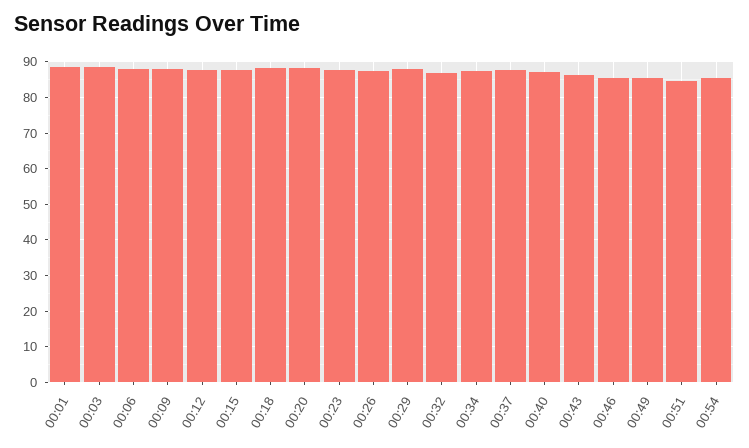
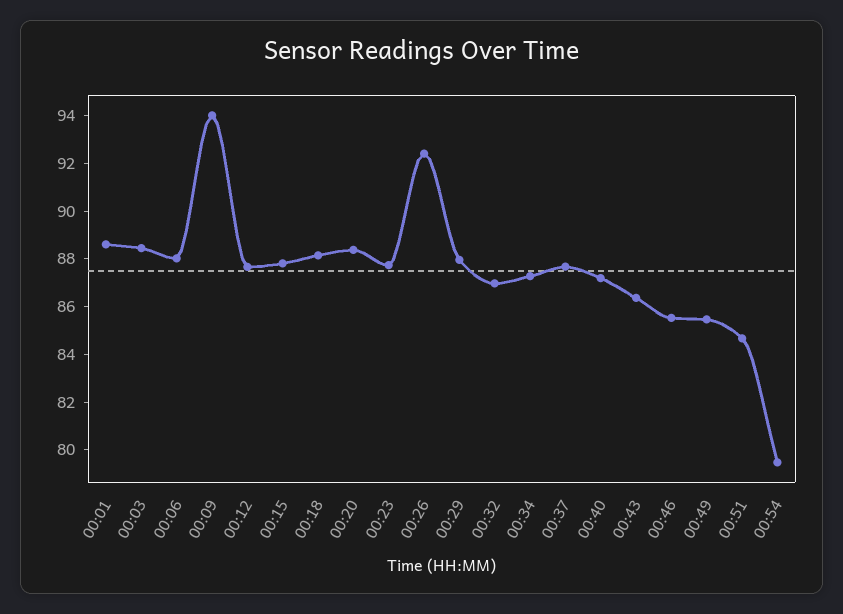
  {
    "00:01": 88.5,
    "00:03": 88.5,
    "00:06": 88,
-   "00:09": 88,
+   "00:09": 94,
    "00:12": 87.5,
    "00:15": 88,
    "00:18": 88,
    "00:20": 88.5,
    "00:23": 87.5,
-   "00:26": 88,
+   "00:26": 92.5,
    "00:29": 88,
    "00:32": 87,
    "00:34": 87.5,
    "00:37": 87.5,
    "00:40": 87,
    "00:43": 86.5,
    "00:46": 85.5,
    "00:49": 85.5,
    "00:51": 84.5,
-   "00:54": 86
+   "00:54": 79.5
  }

